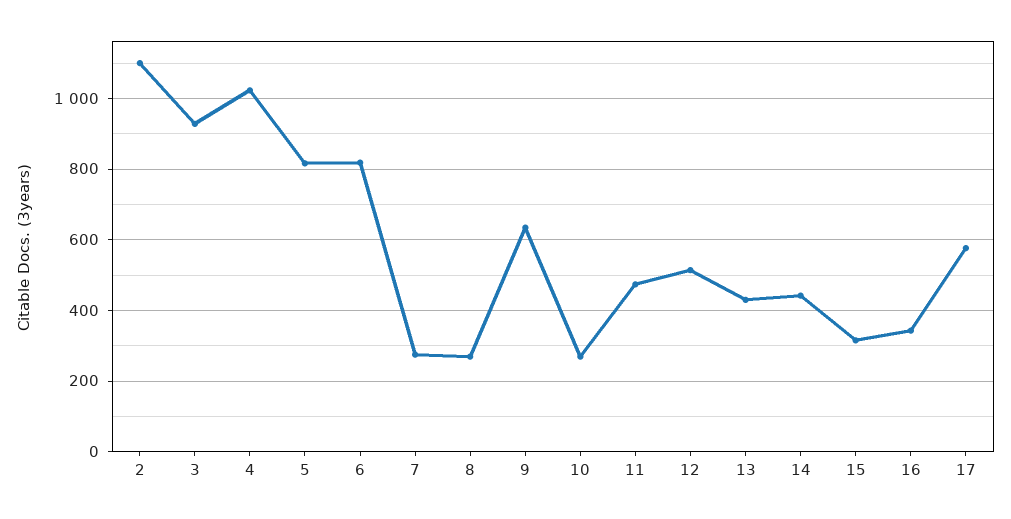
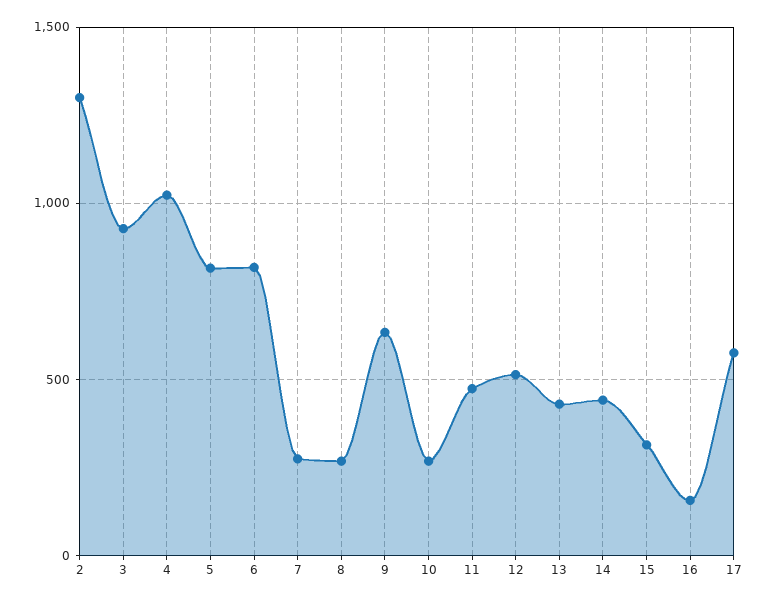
  {
-   "2": 1100,
+   "2": 1300,
    "3": 920,
    "4": 1020,
    "5": 820,
    "6": 820,
    "7": 280,
    "8": 260,
    "9": 640,
    "10": 260,
    "11": 480,
    "12": 520,
    "13": 440,
    "14": 440,
    "15": 320,
-   "16": 340,
+   "16": 150,
    "17": 580
  }

